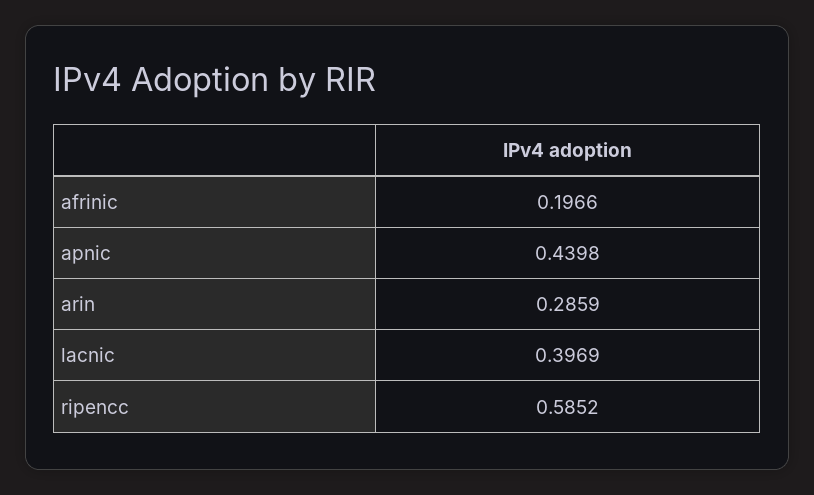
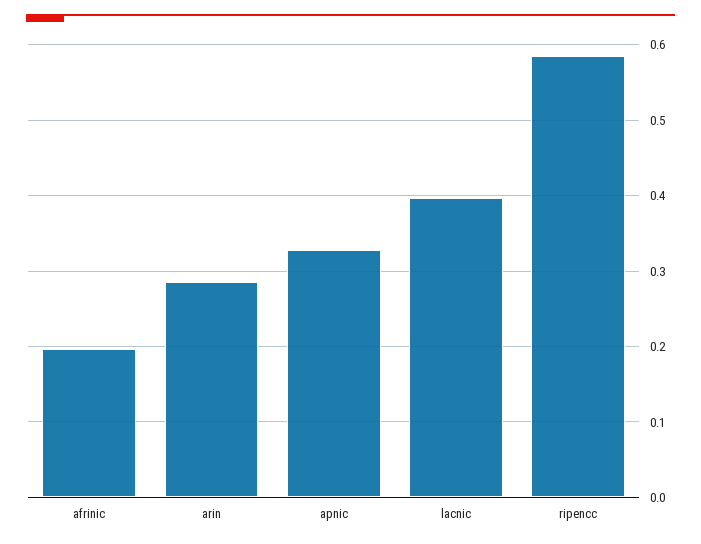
  {
    "afrinic": 0.1966,
-   "apnic": 0.4398,
+   "apnic": 0.33,
    "arin": 0.2859,
    "lacnic": 0.3969,
    "ripencc": 0.5852
  }

